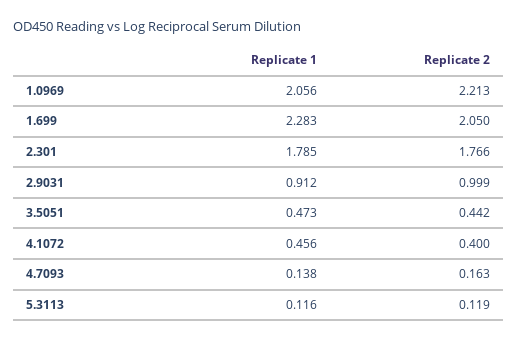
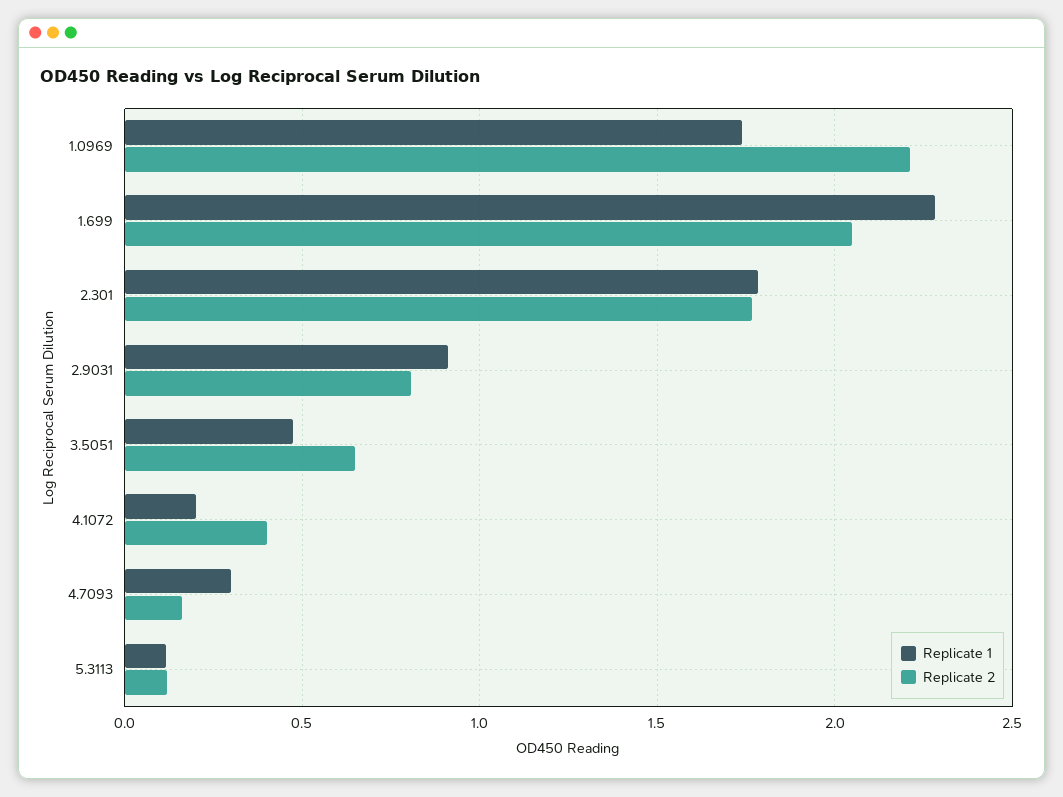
  {
    "Replicate 1": {
-     "1.0969": 2.056,
+     "1.0969": 1.75,
      "1.699": 2.283,
      "2.301": 1.785,
      "2.9031": 0.912,
      "3.5051": 0.473,
-     "4.1072": 0.456,
+     "4.1072": 0.2,
-     "4.7093": 0.138,
+     "4.7093": 0.3,
      "5.3113": 0.116
    },
    "Replicate 2": {
      "1.0969": 2.213,
      "1.699": 2.05,
      "2.301": 1.766,
-     "2.9031": 0.999,
+     "2.9031": 0.8,
-     "3.5051": 0.442,
+     "3.5051": 0.65,
      "4.1072": 0.4,
      "4.7093": 0.163,
      "5.3113": 0.119
    }
  }

